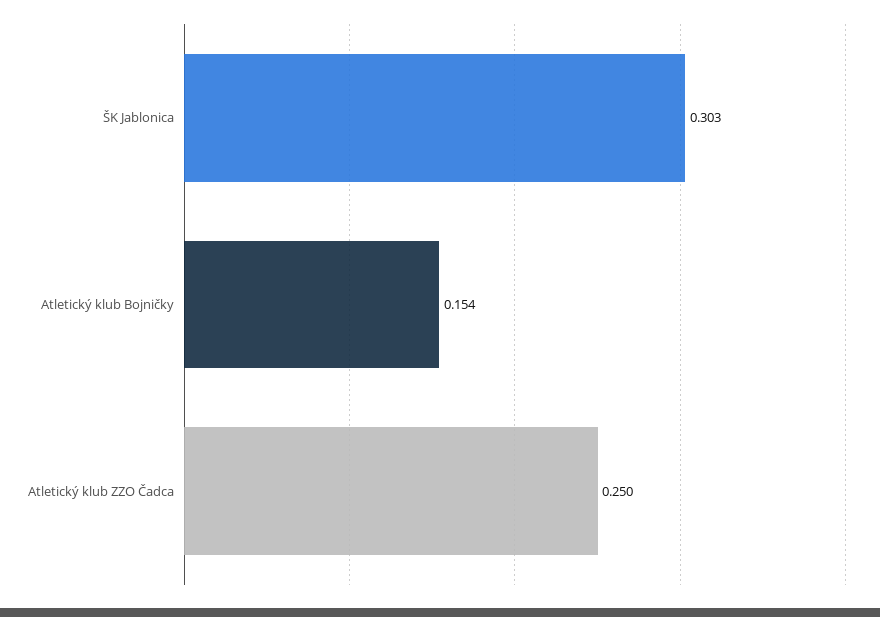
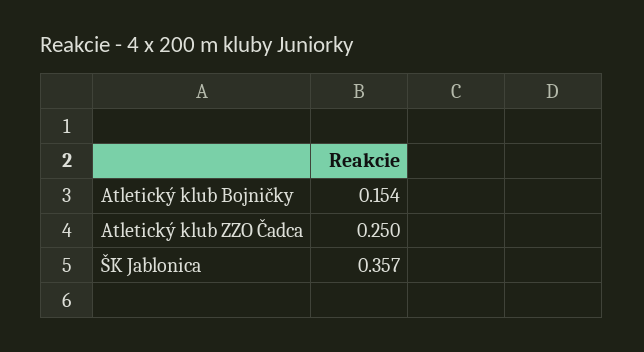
  {
-   "ŠK Jablonica": 0.303,
+   "ŠK Jablonica": 0.357,
    "Atletický klub Bojničky": 0.154,
    "Atletický klub ZZO Čadca": 0.25
  }

